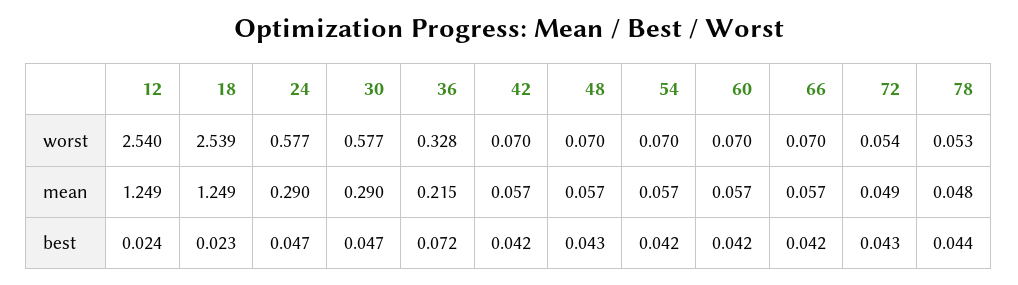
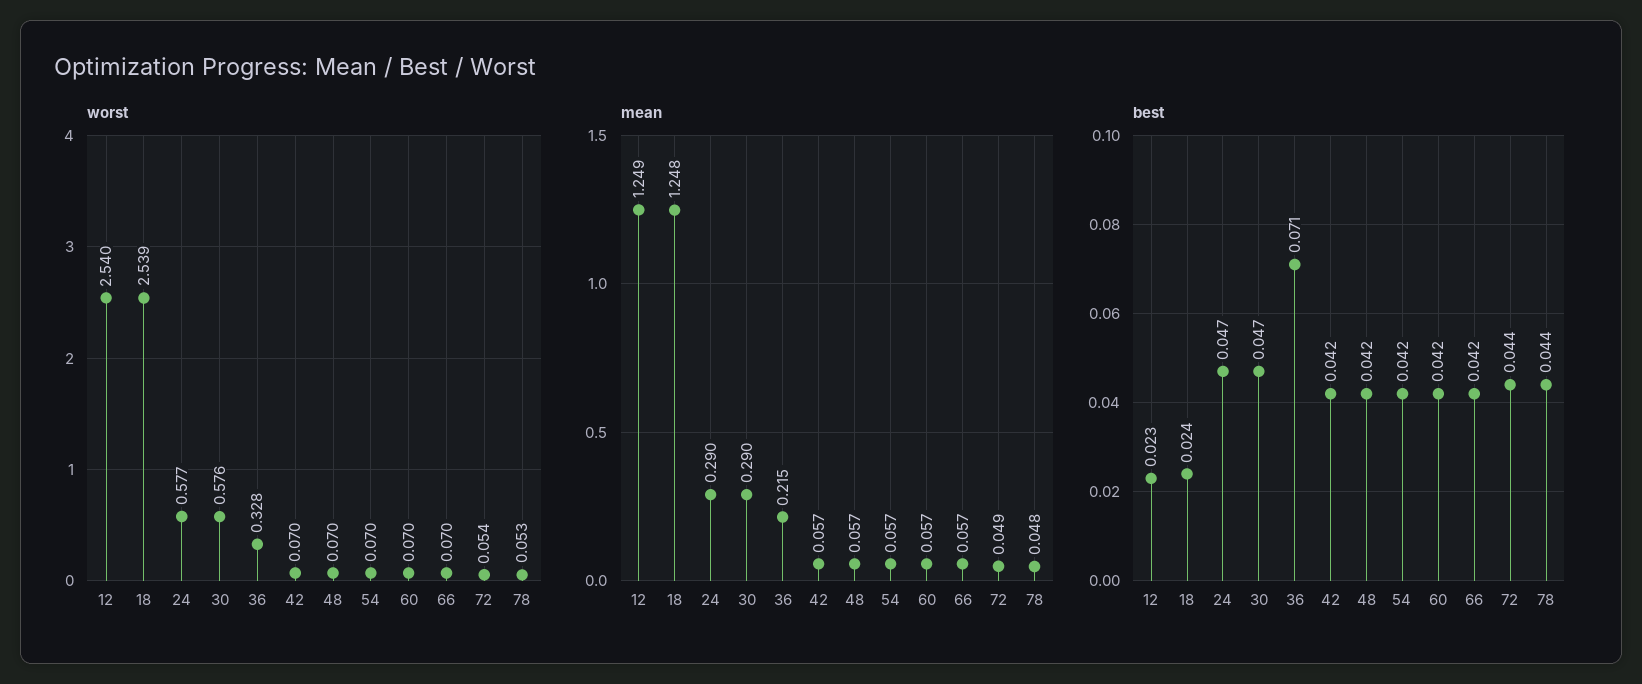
  {
    "worst": {
      "12": 2.54,
      "18": 2.539,
      "24": 0.577,
-     "30": 0.577,
+     "30": 0.576,
      "36": 0.328,
      "42": 0.07,
      "48": 0.07,
      "54": 0.07,
      "60": 0.07,
      "66": 0.07,
      "72": 0.054,
      "78": 0.053
    },
    "mean": {
      "12": 1.249,
-     "18": 1.249,
+     "18": 1.248,
      "24": 0.29,
      "30": 0.29,
      "36": 0.215,
      "42": 0.057,
      "48": 0.057,
      "54": 0.057,
      "60": 0.057,
      "66": 0.057,
      "72": 0.049,
      "78": 0.048
    },
    "best": {
-     "12": 0.024,
+     "12": 0.023,
-     "18": 0.023,
+     "18": 0.024,
      "24": 0.047,
      "30": 0.047,
-     "36": 0.072,
+     "36": 0.071,
      "42": 0.042,
-     "48": 0.043,
+     "48": 0.042,
      "54": 0.042,
      "60": 0.042,
      "66": 0.042,
-     "72": 0.043,
+     "72": 0.044,
      "78": 0.044
    }
  }

